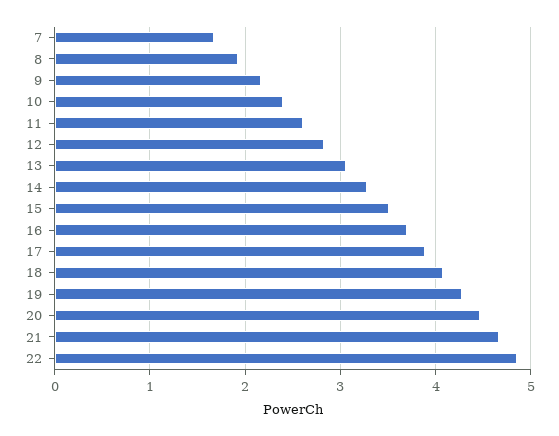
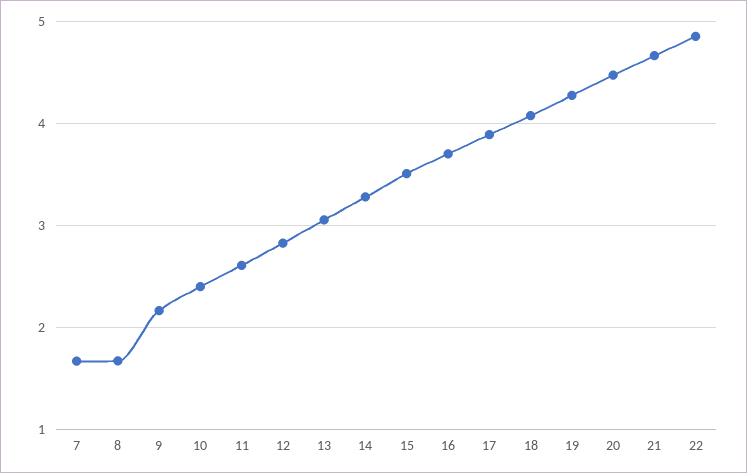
  {
    "7": 1.7,
-   "8": 1.9,
+   "8": 1.7,
    "9": 2.2,
    "10": 2.4,
    "11": 2.6,
    "12": 2.8,
    "13": 3.1,
    "14": 3.3,
    "15": 3.5,
    "16": 3.7,
    "17": 3.9,
    "18": 4.1,
    "19": 4.3,
    "20": 4.5,
    "21": 4.7,
    "22": 4.9
  }

